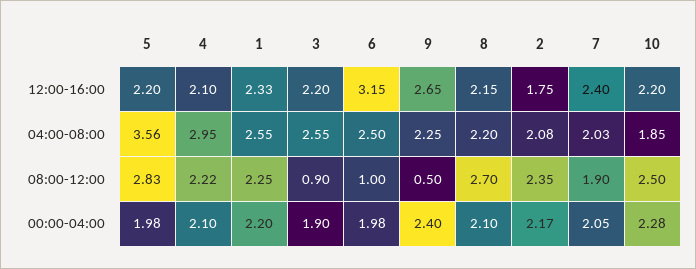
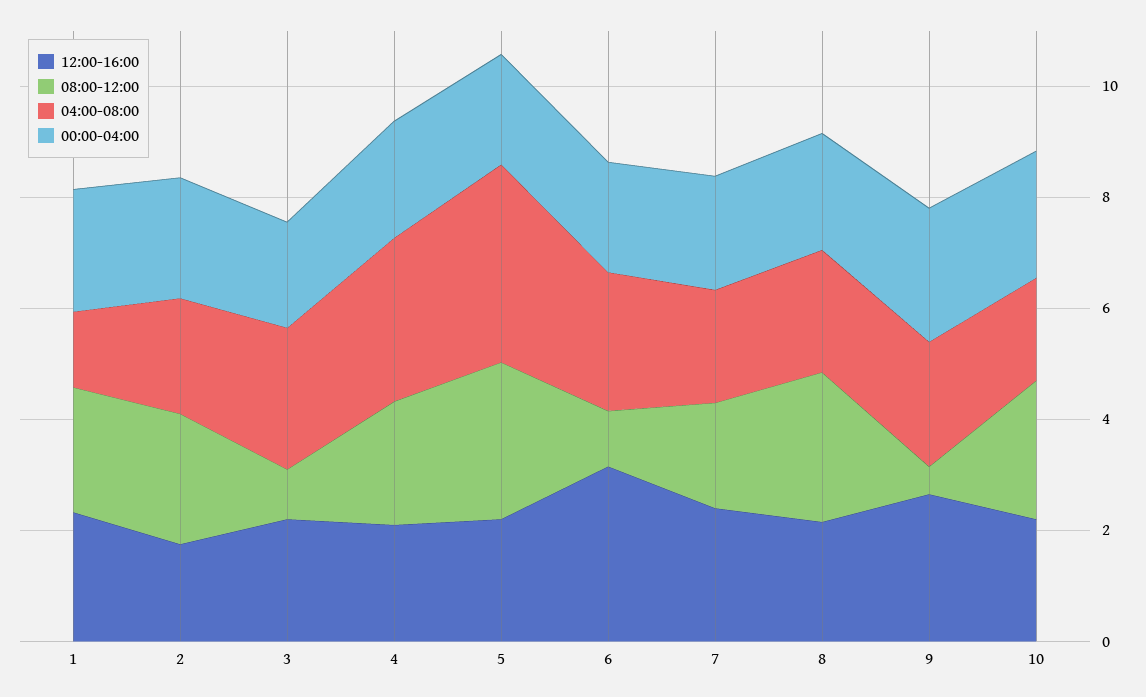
  {
    "12:00-16:00": {
      "5": 2.2,
      "4": 2.1,
      "1": 2.33,
      "3": 2.2,
      "6": 3.15,
      "9": 2.65,
      "8": 2.15,
      "2": 1.75,
      "7": 2.4,
      "10": 2.2
    },
    "04:00-08:00": {
      "5": 3.56,
      "4": 2.95,
-     "1": 2.55,
+     "1": 1.5,
      "3": 2.55,
      "6": 2.5,
      "9": 2.25,
      "8": 2.2,
      "2": 2.08,
      "7": 2.03,
      "10": 1.85
    },
    "08:00-12:00": {
      "5": 2.83,
      "4": 2.22,
      "1": 2.25,
      "3": 0.9,
      "6": 1,
      "9": 0.5,
      "8": 2.7,
      "2": 2.35,
      "7": 1.9,
      "10": 2.5
    },
    "00:00-04:00": {
      "5": 1.98,
      "4": 2.1,
      "1": 2.2,
      "3": 1.9,
      "6": 1.98,
      "9": 2.4,
      "8": 2.1,
      "2": 2.17,
      "7": 2.05,
      "10": 2.28
    }
  }

